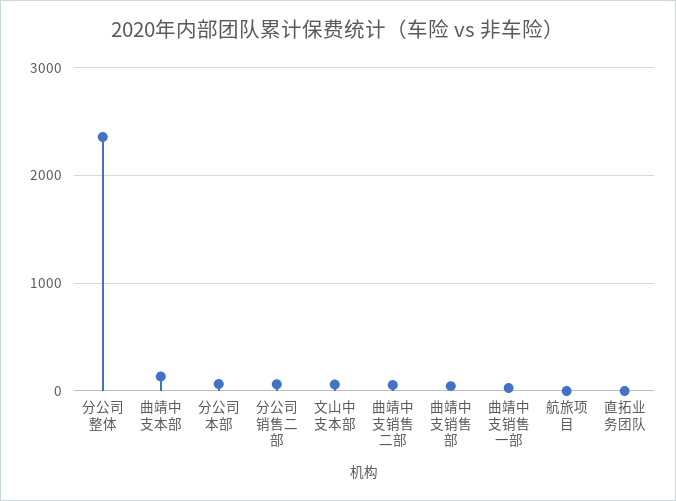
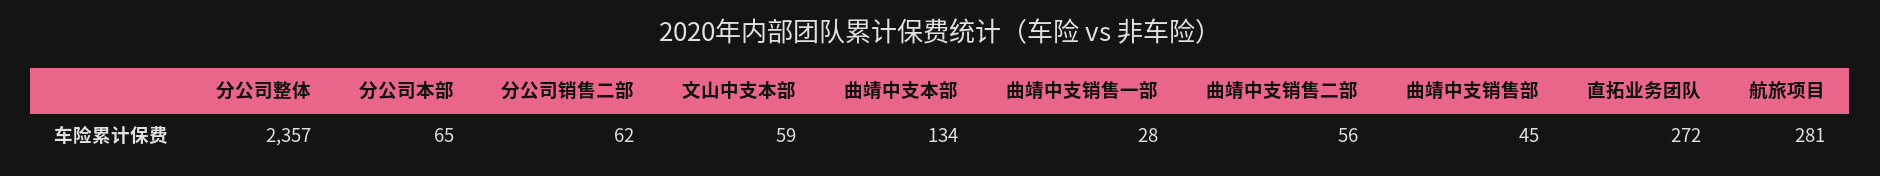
  {
    "分公司整体": 2357,
    "曲靖中支本部": 134,
    "分公司本部": 65,
    "分公司销售二部": 62,
    "文山中支本部": 59,
    "曲靖中支销售二部": 56,
    "曲靖中支销售部": 45,
    "曲靖中支销售一部": 28,
-   "航旅项目": 0,
+   "航旅项目": 281,
-   "直拓业务团队": 0
+   "直拓业务团队": 272
  }

